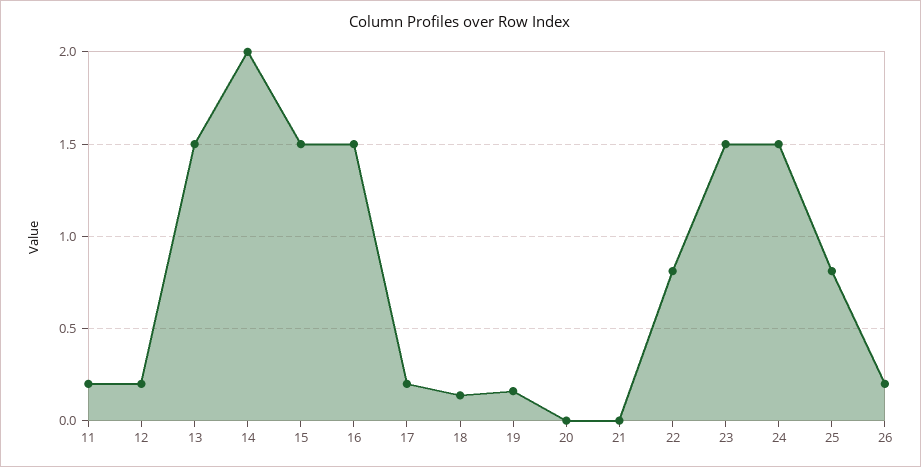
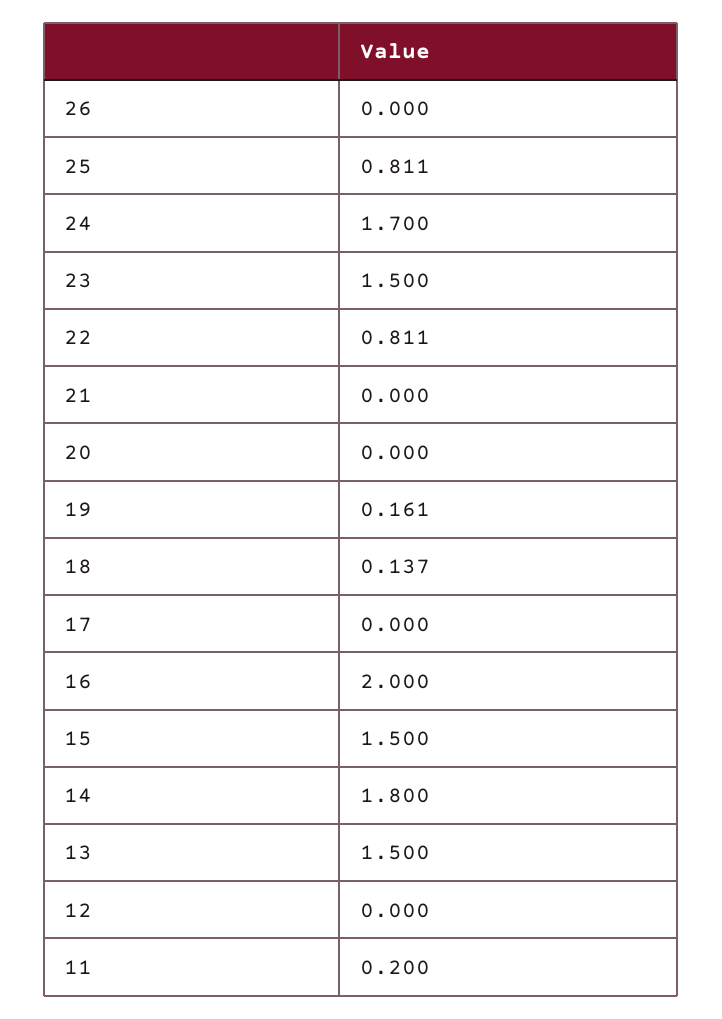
  {
    "11": 0.2,
-   "12": 0.2,
+   "12": 0,
    "13": 1.5,
-   "14": 2,
+   "14": 1.8,
    "15": 1.5,
-   "16": 1.5,
+   "16": 2,
-   "17": 0.2,
+   "17": 0,
    "18": 0.137,
    "19": 0.161,
    "20": 0,
    "21": 0,
    "22": 0.811,
    "23": 1.5,
-   "24": 1.5,
+   "24": 1.7,
    "25": 0.811,
-   "26": 0.2
+   "26": 0
  }

